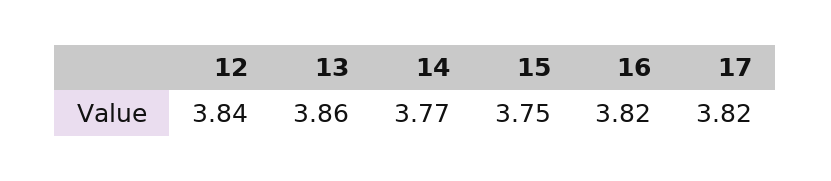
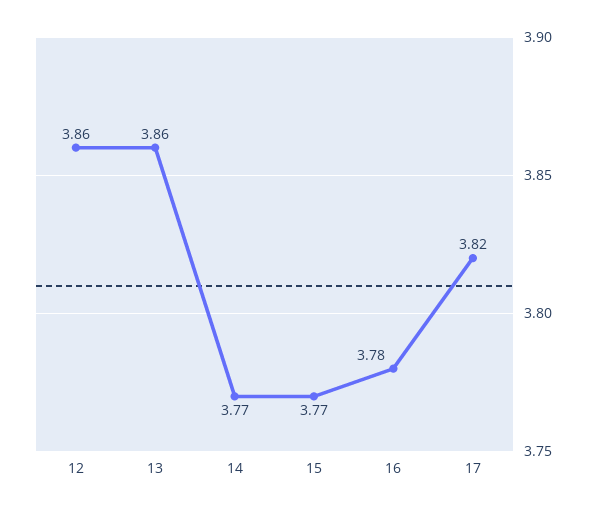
  {
-   "12": 3.84,
+   "12": 3.86,
    "13": 3.86,
    "14": 3.77,
-   "15": 3.75,
+   "15": 3.77,
-   "16": 3.82,
+   "16": 3.78,
    "17": 3.82
  }

